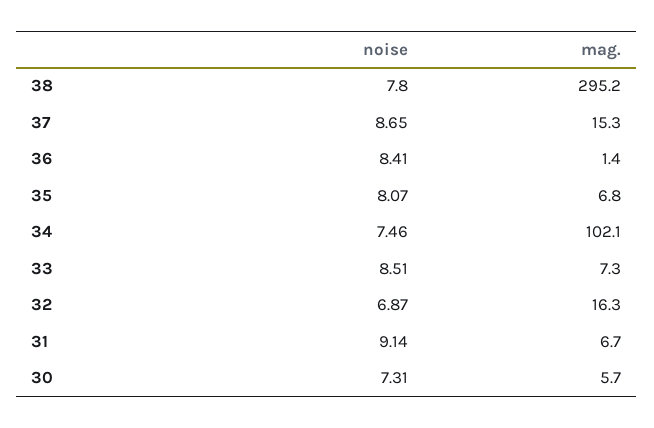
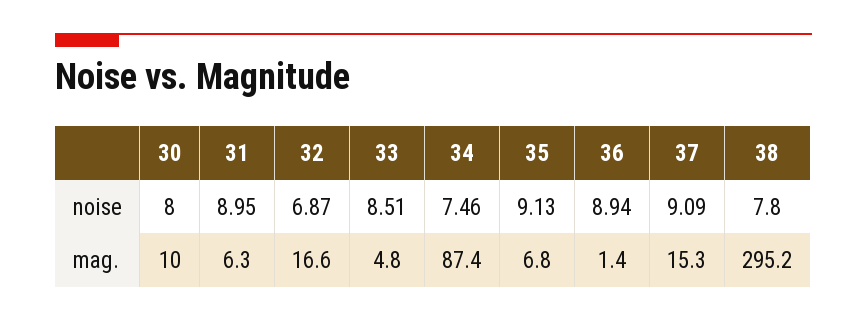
  {
    "noise": {
      "38": 7.8,
-     "37": 8.65,
+     "37": 9.09,
-     "36": 8.41,
+     "36": 8.94,
-     "35": 8.07,
+     "35": 9.13,
      "34": 7.46,
      "33": 8.51,
      "32": 6.87,
-     "31": 9.14,
+     "31": 8.95,
-     "30": 7.31
+     "30": 8
    },
    "mag.": {
      "38": 295.2,
      "37": 15.3,
      "36": 1.4,
      "35": 6.8,
-     "34": 102.1,
+     "34": 87.4,
-     "33": 7.3,
+     "33": 4.8,
-     "32": 16.3,
+     "32": 16.6,
-     "31": 6.7,
+     "31": 6.3,
-     "30": 5.7
+     "30": 10
    }
  }

